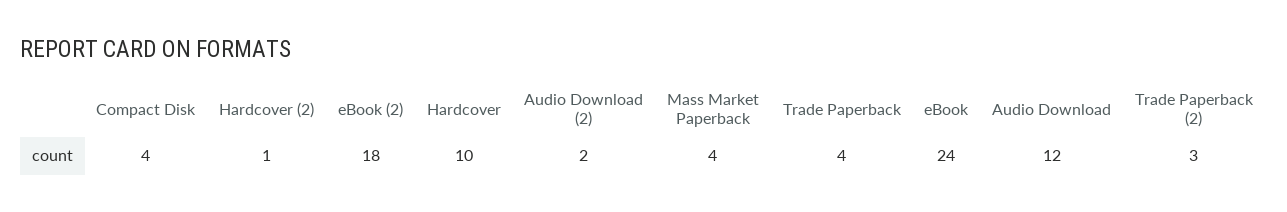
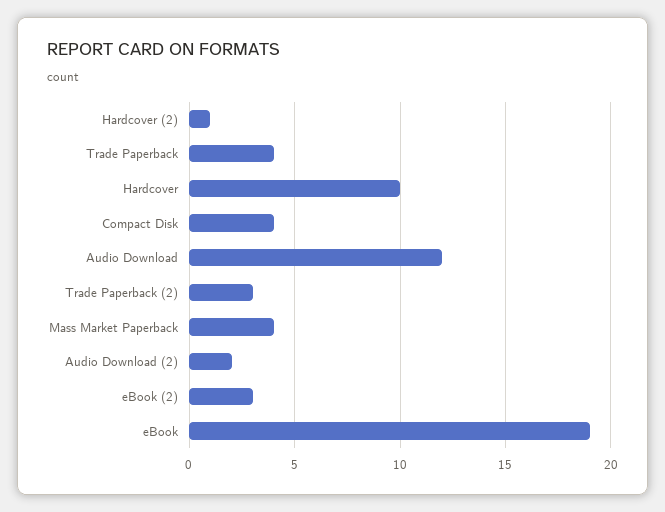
  {
    "Compact Disk": 4,
    "Hardcover (2)": 1,
-   "eBook (2)": 18,
+   "eBook (2)": 3,
    "Hardcover": 10,
    "Audio Download (2)": 2,
    "Mass Market Paperback": 4,
    "Trade Paperback": 4,
-   "eBook": 24,
+   "eBook": 19,
    "Audio Download": 12,
    "Trade Paperback (2)": 3
  }

